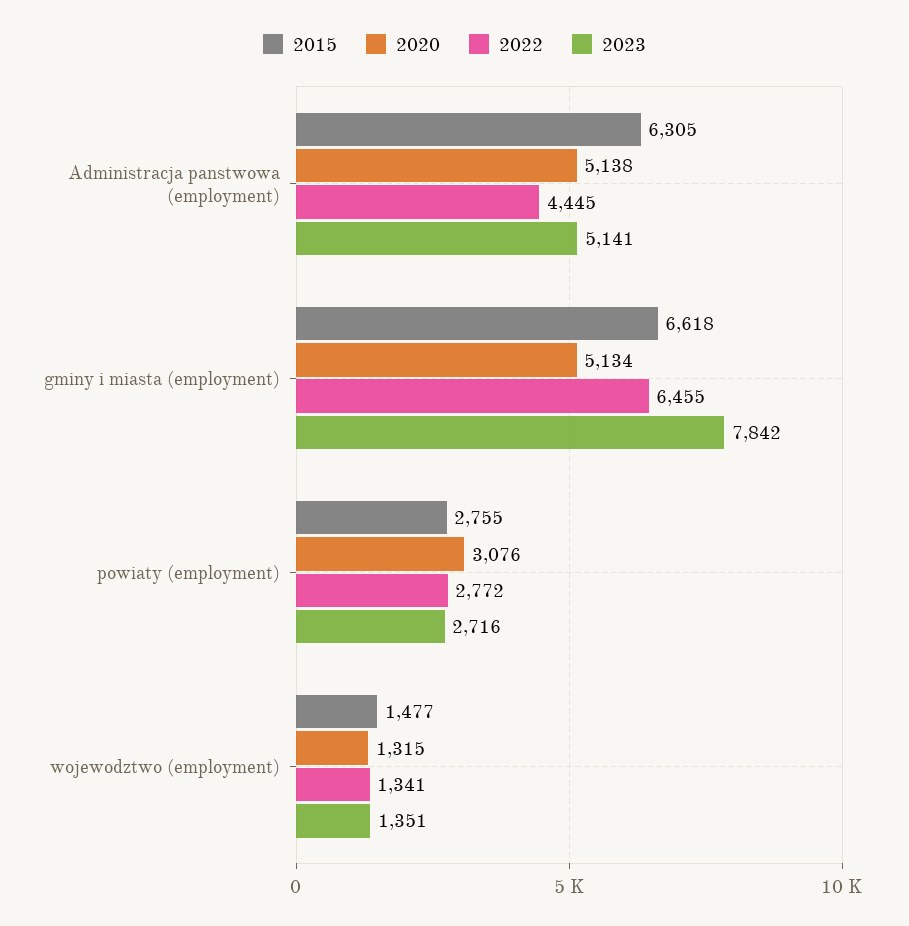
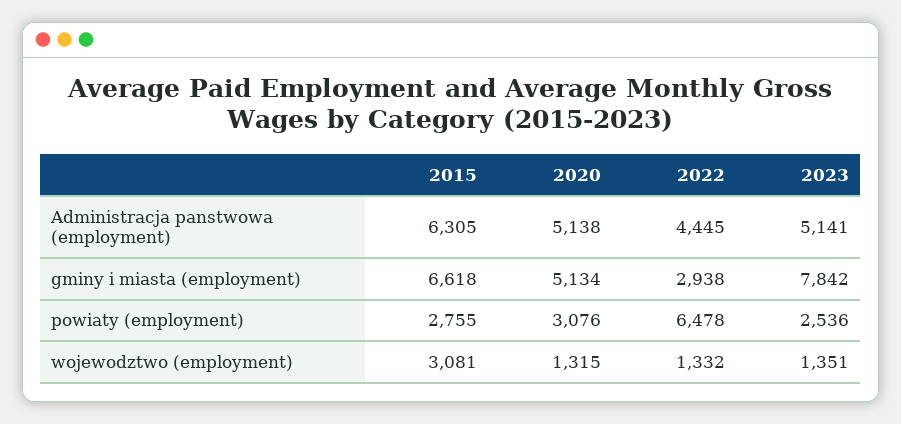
  {
    "2015": {
      "Administracja panstwowa (employment)": 6305,
      "gminy i miasta (employment)": 6618,
      "powiaty (employment)": 2755,
-     "wojewodztwo (employment)": 1477
+     "wojewodztwo (employment)": 3081
    },
    "2020": {
      "Administracja panstwowa (employment)": 5138,
      "gminy i miasta (employment)": 5134,
      "powiaty (employment)": 3076,
      "wojewodztwo (employment)": 1315
    },
    "2022": {
      "Administracja panstwowa (employment)": 4445,
-     "gminy i miasta (employment)": 6455,
+     "gminy i miasta (employment)": 2938,
-     "powiaty (employment)": 2772,
+     "powiaty (employment)": 6478,
-     "wojewodztwo (employment)": 1341
+     "wojewodztwo (employment)": 1332
    },
    "2023": {
      "Administracja panstwowa (employment)": 5141,
      "gminy i miasta (employment)": 7842,
-     "powiaty (employment)": 2716,
+     "powiaty (employment)": 2536,
      "wojewodztwo (employment)": 1351
    }
  }

